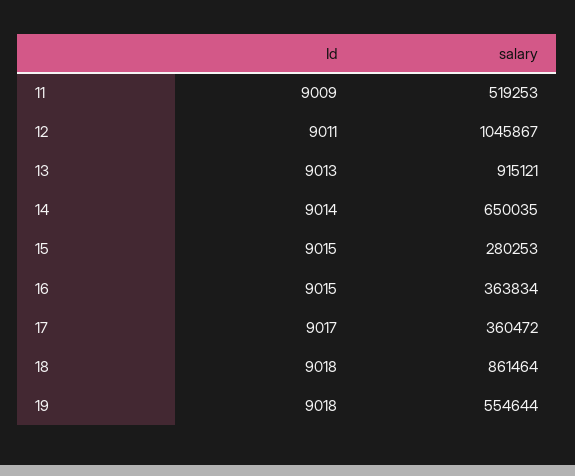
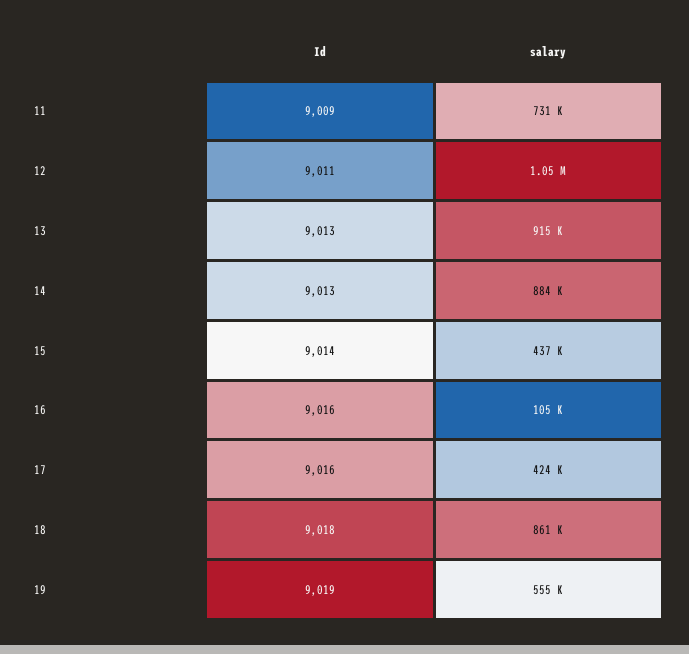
  {
    "Id": {
      "11": 9009,
      "12": 9011,
      "13": 9013,
-     "14": 9014,
+     "14": 9013,
-     "15": 9015,
+     "15": 9014,
-     "16": 9015,
+     "16": 9016,
-     "17": 9017,
+     "17": 9016,
      "18": 9018,
-     "19": 9018
+     "19": 9019
    },
    "salary": {
-     "11": 519253,
+     "11": 731000,
      "12": 1045867,
      "13": 915121,
-     "14": 650035,
+     "14": 884000,
-     "15": 280253,
+     "15": 437000,
-     "16": 363834,
+     "16": 105000,
-     "17": 360472,
+     "17": 424000,
      "18": 861464,
      "19": 554644
    }
  }

